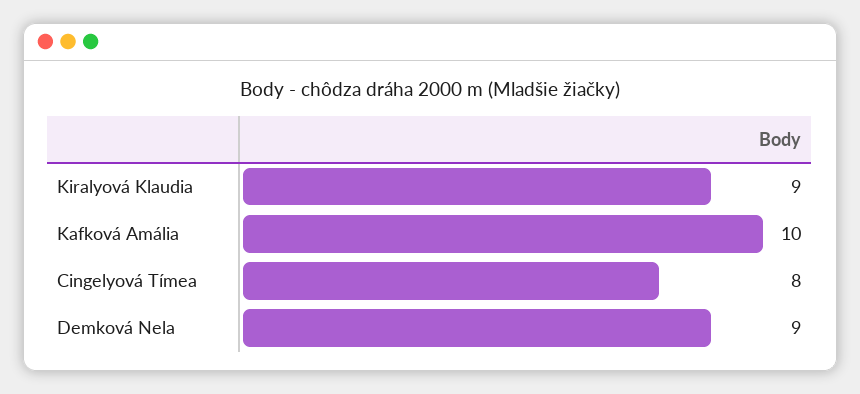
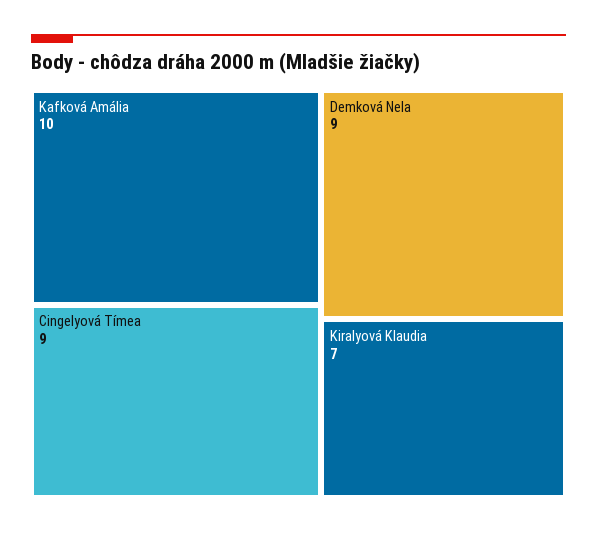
  {
-   "Kiralyová Klaudia": 9,
+   "Kiralyová Klaudia": 7,
    "Kafková Amália": 10,
-   "Cingelyová Tímea": 8,
+   "Cingelyová Tímea": 9,
    "Demková Nela": 9
  }

